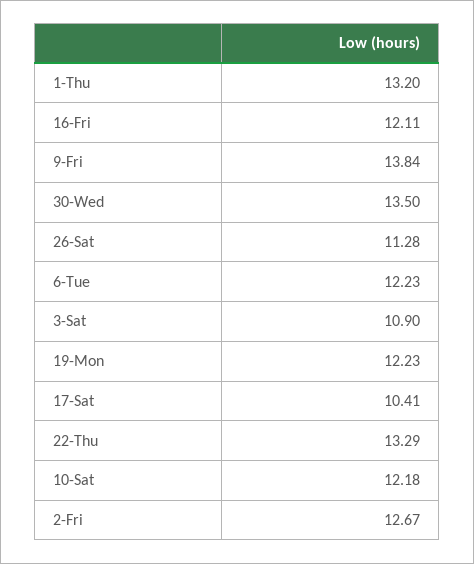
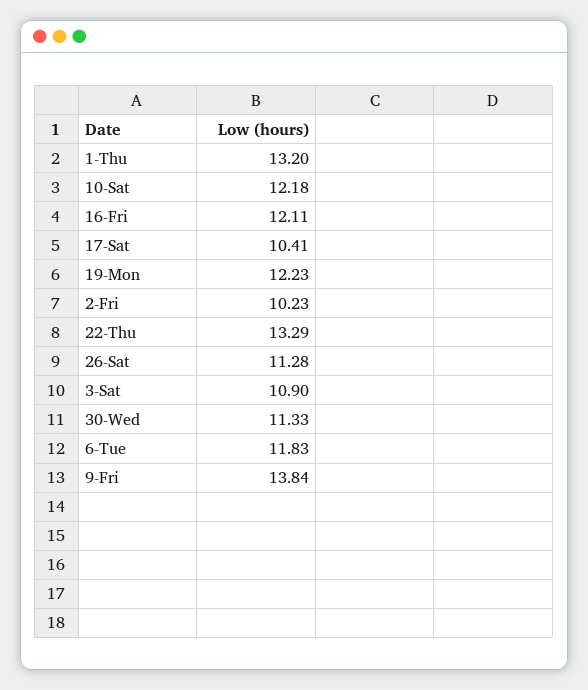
  {
    "1-Thu": 13.2,
    "16-Fri": 12.11,
    "9-Fri": 13.84,
-   "30-Wed": 13.5,
+   "30-Wed": 11.33,
    "26-Sat": 11.28,
-   "6-Tue": 12.23,
+   "6-Tue": 11.83,
    "3-Sat": 10.9,
    "19-Mon": 12.23,
    "17-Sat": 10.41,
    "22-Thu": 13.29,
    "10-Sat": 12.18,
-   "2-Fri": 12.67
+   "2-Fri": 10.23
  }

